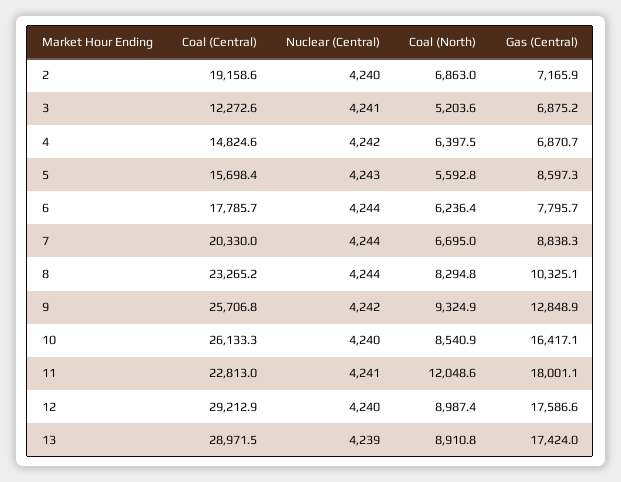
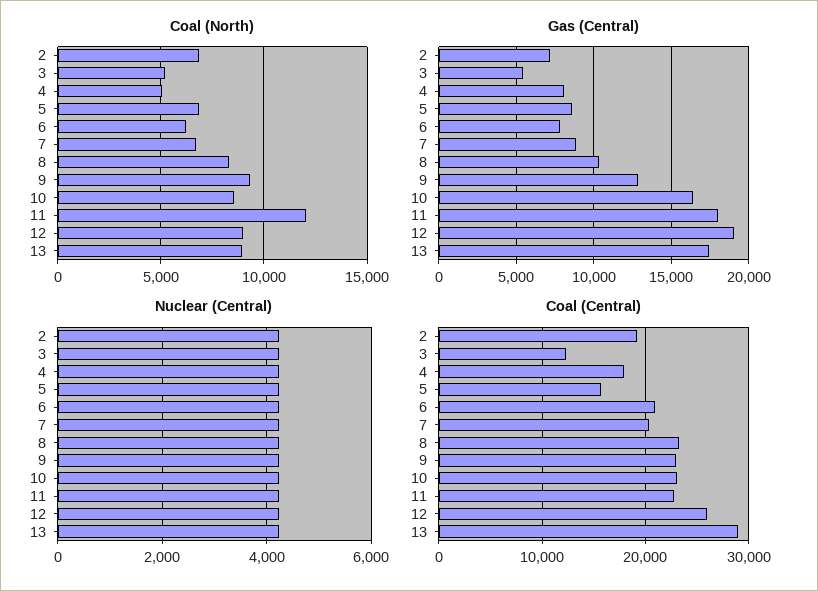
  {
    "Coal (Central)": {
      "2": 19158.6,
      "3": 12272.6,
-     "4": 14824.6,
+     "4": 18000,
      "5": 15698.4,
-     "6": 17785.7,
+     "6": 21000,
      "7": 20330,
      "8": 23265.2,
-     "9": 25706.8,
+     "9": 23000,
-     "10": 26133.3,
+     "10": 23000,
      "11": 22813,
-     "12": 29212.9,
+     "12": 26000,
      "13": 28971.5
    },
    "Nuclear (Central)": {
      "2": 4240,
      "3": 4241,
      "4": 4242,
      "5": 4243,
      "6": 4244,
      "7": 4244,
      "8": 4244,
      "9": 4242,
      "10": 4240,
      "11": 4241,
      "12": 4240,
      "13": 4239
    },
    "Coal (North)": {
      "2": 6863,
      "3": 5203.6,
-     "4": 6397.5,
+     "4": 5000,
-     "5": 5592.8,
+     "5": 7000,
      "6": 6236.4,
      "7": 6695,
      "8": 8294.8,
      "9": 9324.9,
      "10": 8540.9,
      "11": 12048.6,
      "12": 8987.4,
      "13": 8910.8
    },
    "Gas (Central)": {
      "2": 7165.9,
-     "3": 6875.2,
+     "3": 5500,
-     "4": 6870.7,
+     "4": 8000,
      "5": 8597.3,
      "6": 7795.7,
      "7": 8838.3,
      "8": 10325.1,
      "9": 12848.9,
      "10": 16417.1,
      "11": 18001.1,
-     "12": 17586.6,
+     "12": 19000,
      "13": 17424
    }
  }

